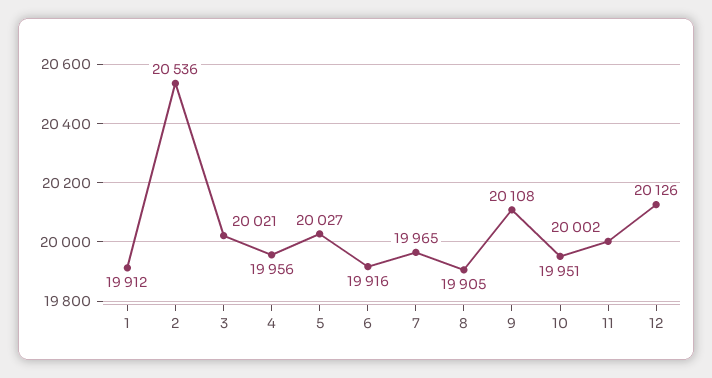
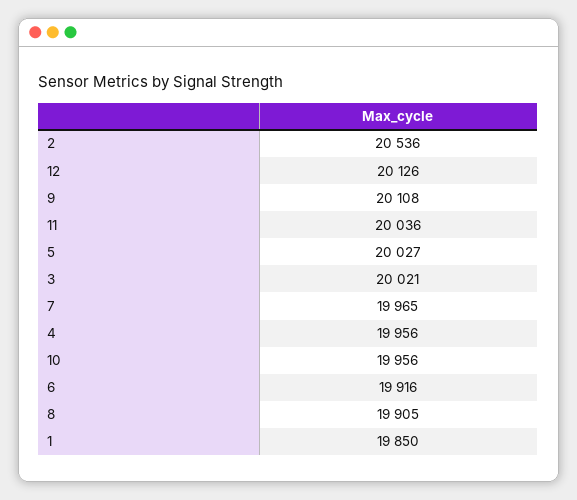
  {
-   "1": 19912,
+   "1": 19850,
    "2": 20536,
    "3": 20021,
    "4": 19956,
    "5": 20027,
    "6": 19916,
    "7": 19965,
    "8": 19905,
    "9": 20108,
-   "10": 19951,
+   "10": 19956,
-   "11": 20002,
+   "11": 20036,
    "12": 20126
  }

